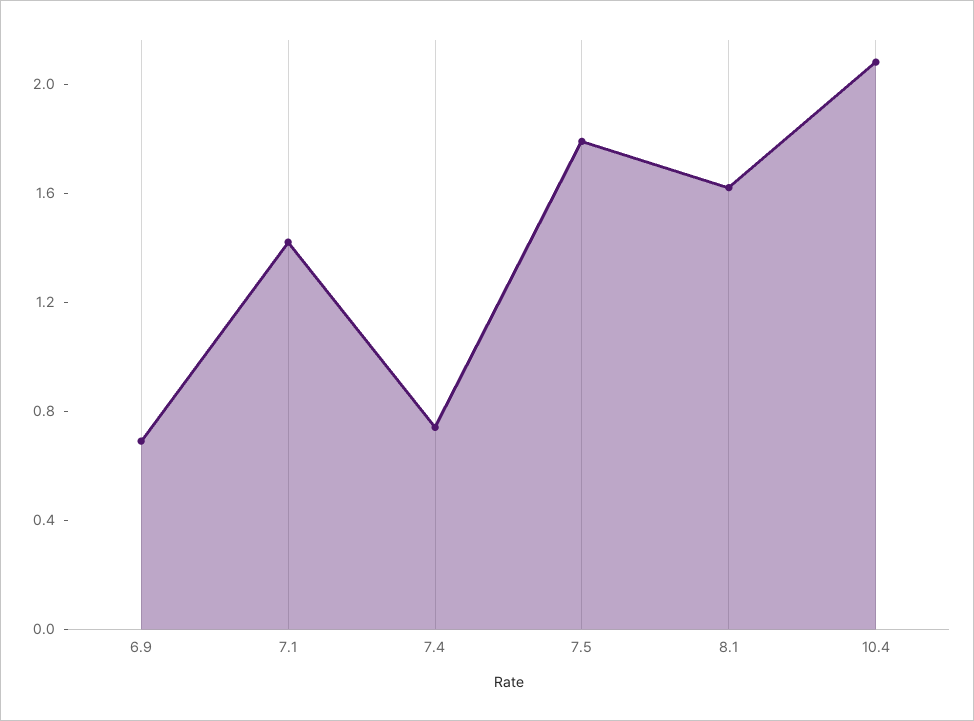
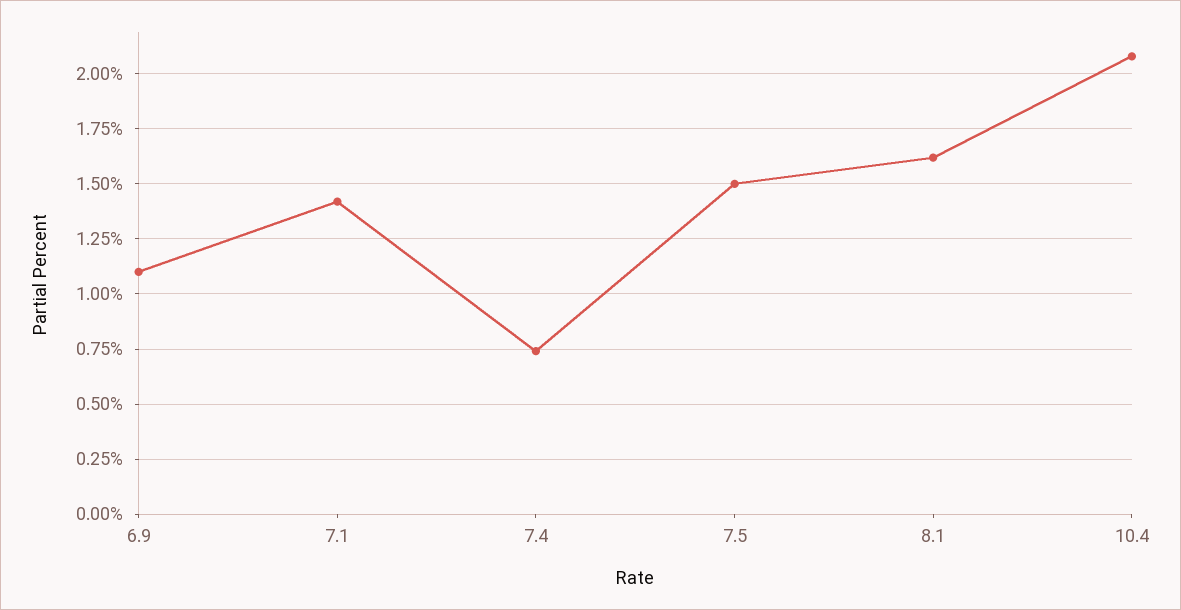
  {
-   "6.9": 0.7,
+   "6.9": 1.1,
    "7.1": 1.4,
    "7.4": 0.75,
-   "7.5": 1.8,
+   "7.5": 1.5,
    "8.1": 1.6,
    "10.4": 2.1
  }

